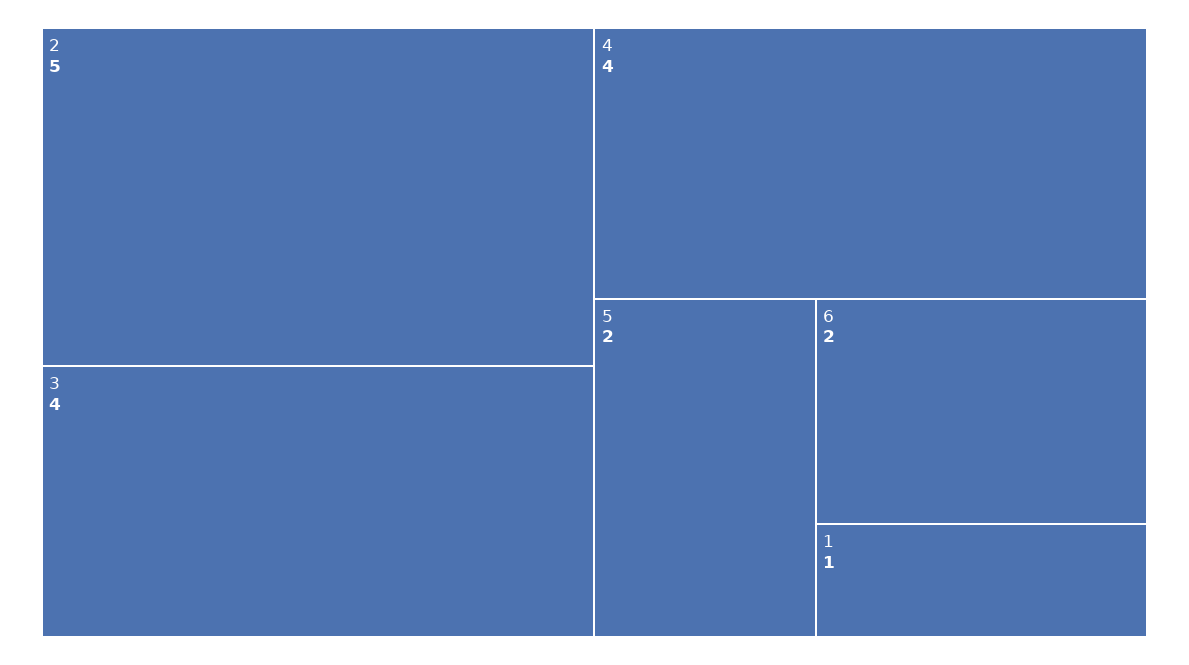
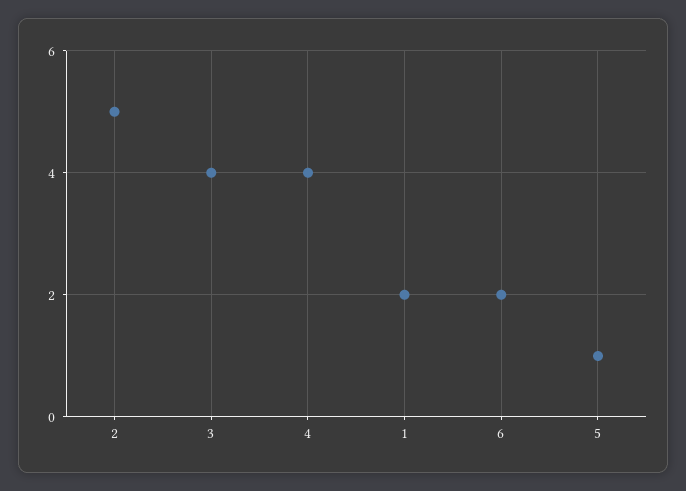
  {
    "2": 5,
    "3": 4,
    "4": 4,
-   "5": 2,
+   "5": 1,
    "6": 2,
-   "1": 1
+   "1": 2
  }

